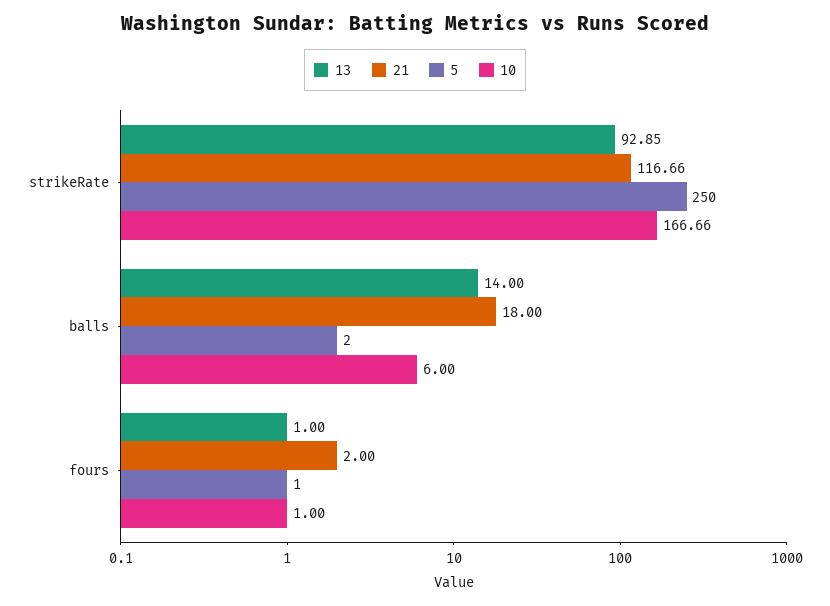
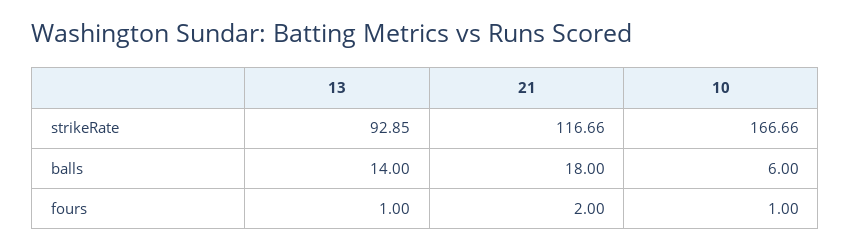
  {
    "13": {
      "strikeRate": 92.85,
      "balls": 14,
      "fours": 1
    },
    "21": {
      "strikeRate": 116.66,
      "balls": 18,
      "fours": 2
    },
-   "5": {
-     "strikeRate": 250,
-     "balls": 2,
-     "fours": 1
-   },
    "10": {
      "strikeRate": 166.66,
      "balls": 6,
      "fours": 1
    }
  }

